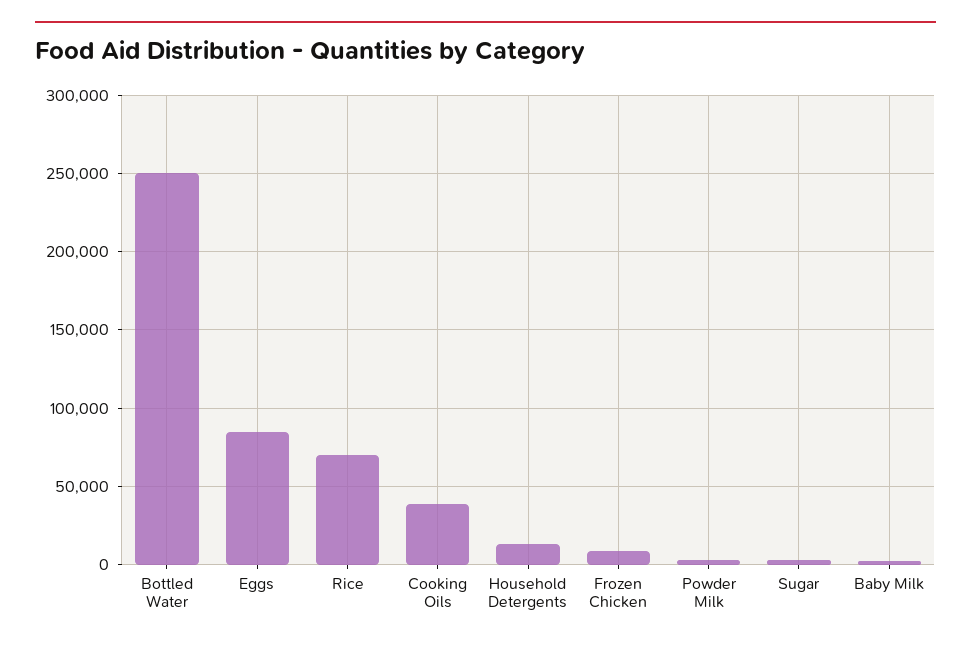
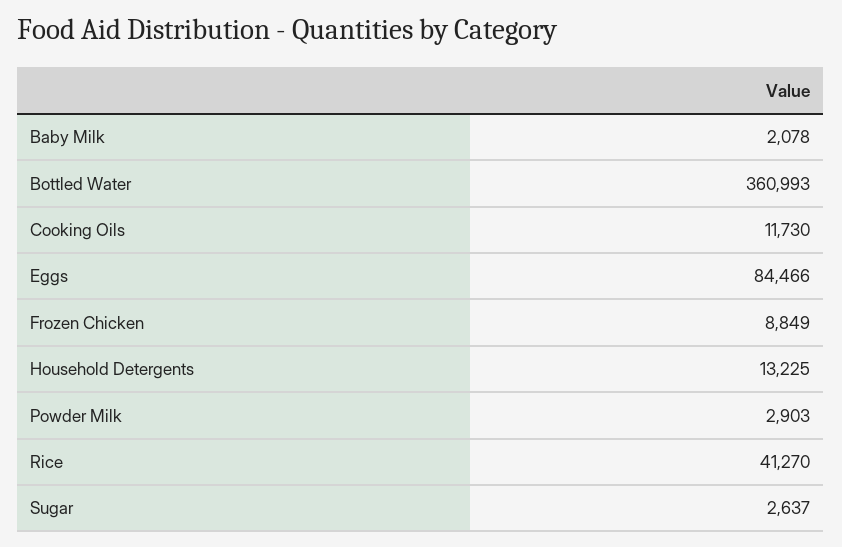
  {
-   "Bottled Water": 250000,
+   "Bottled Water": 360993,
    "Eggs": 84466,
-   "Rice": 70000,
+   "Rice": 41270,
-   "Cooking Oils": 40000,
+   "Cooking Oils": 11730,
    "Household Detergents": 13225,
    "Frozen Chicken": 8849,
    "Powder Milk": 2903,
    "Sugar": 2637,
    "Baby Milk": 2078
  }

